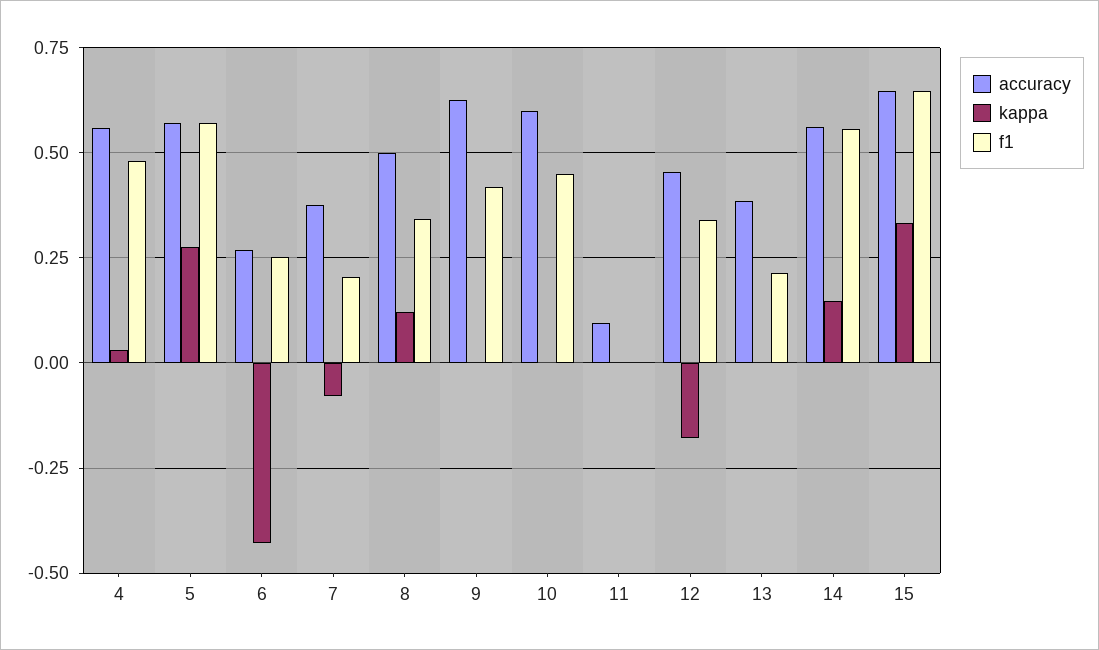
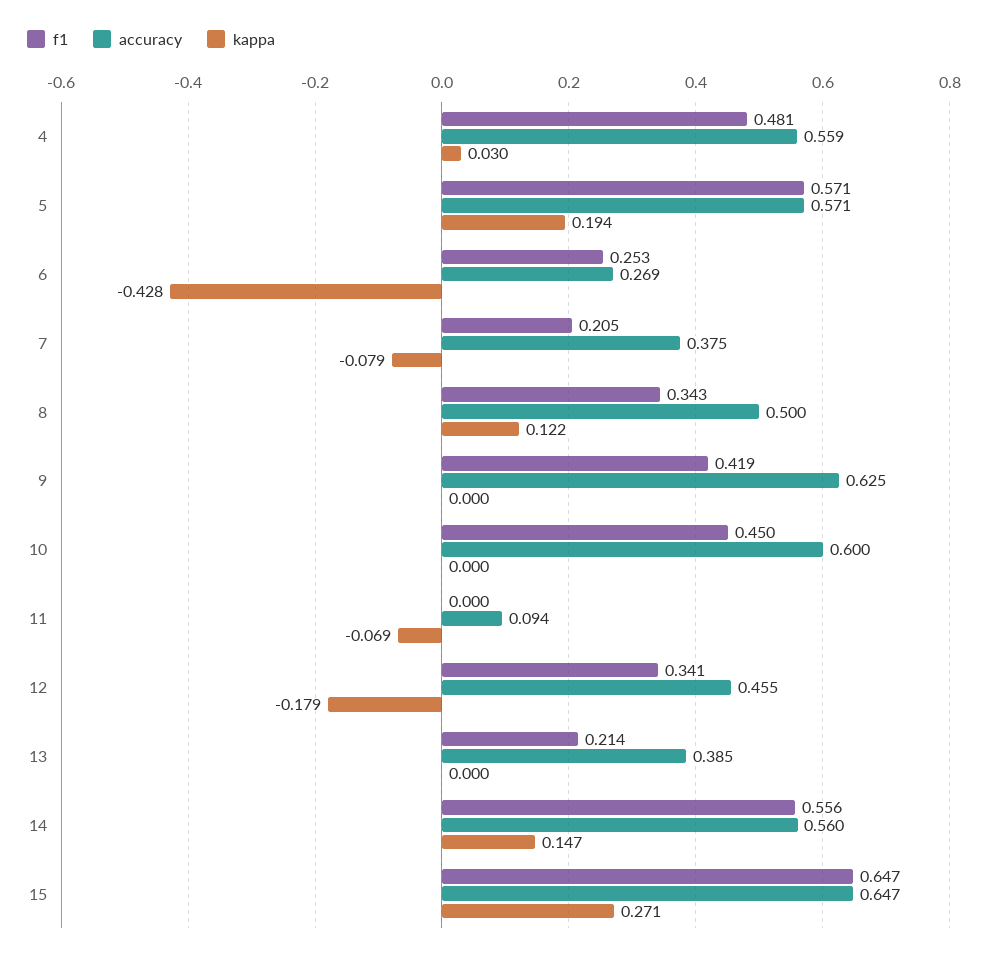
  {
    "accuracy": {
      "4": 0.559,
      "5": 0.571,
      "6": 0.269,
      "7": 0.375,
      "8": 0.5,
      "9": 0.625,
      "10": 0.6,
      "11": 0.094,
      "12": 0.455,
      "13": 0.385,
      "14": 0.56,
      "15": 0.647
    },
    "kappa": {
      "4": 0.03,
-     "5": 0.275,
+     "5": 0.194,
      "6": -0.428,
      "7": -0.079,
      "8": 0.122,
      "9": 0,
      "10": 0,
-     "11": 0,
+     "11": -0.069,
      "12": -0.179,
      "13": 0,
      "14": 0.147,
-     "15": 0.325
+     "15": 0.271
    },
    "f1": {
      "4": 0.481,
      "5": 0.571,
      "6": 0.253,
      "7": 0.205,
      "8": 0.343,
      "9": 0.419,
      "10": 0.45,
      "11": 0,
      "12": 0.341,
      "13": 0.214,
      "14": 0.556,
      "15": 0.647
    }
  }

